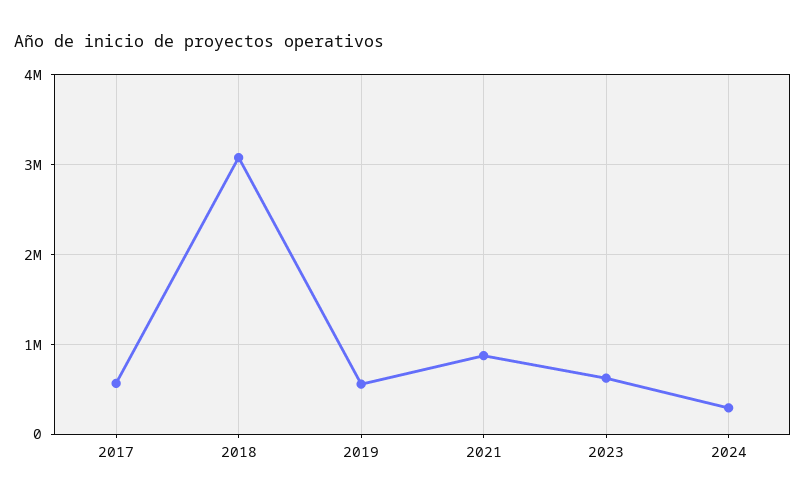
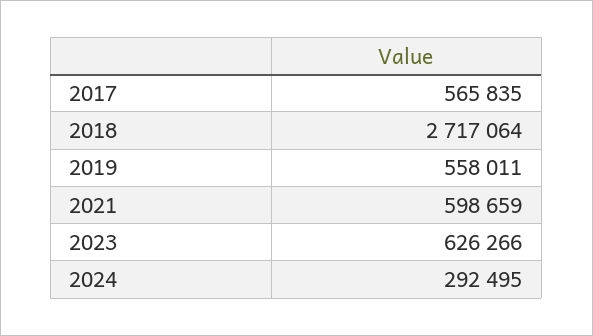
  {
    "2017": 565835,
-   "2018": 3100000,
+   "2018": 2717064,
    "2019": 558011,
-   "2021": 900000,
+   "2021": 598659,
    "2023": 626266,
    "2024": 292495
  }

